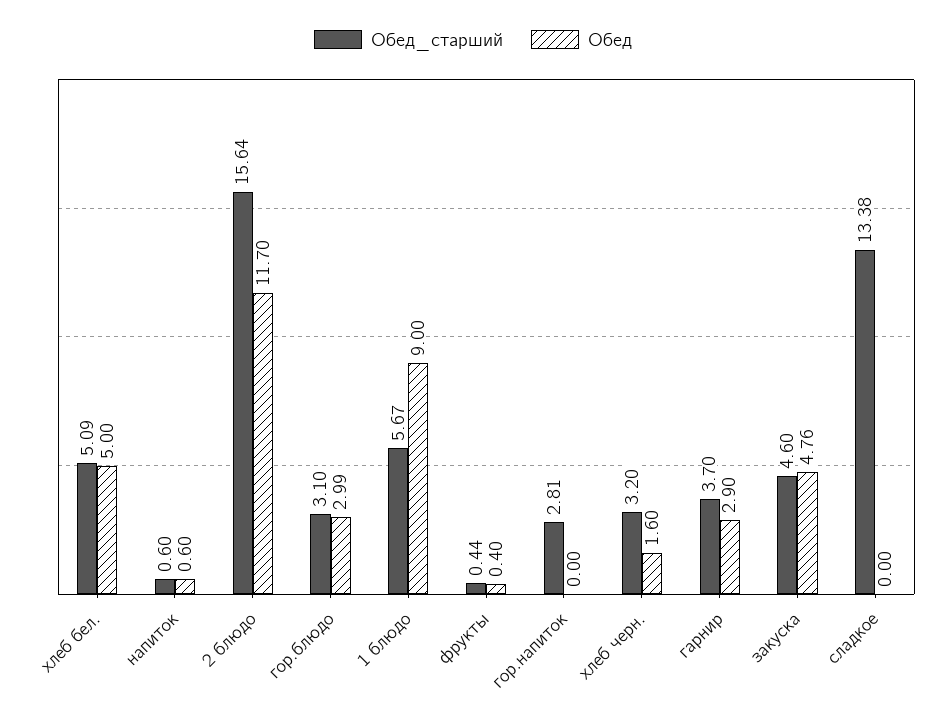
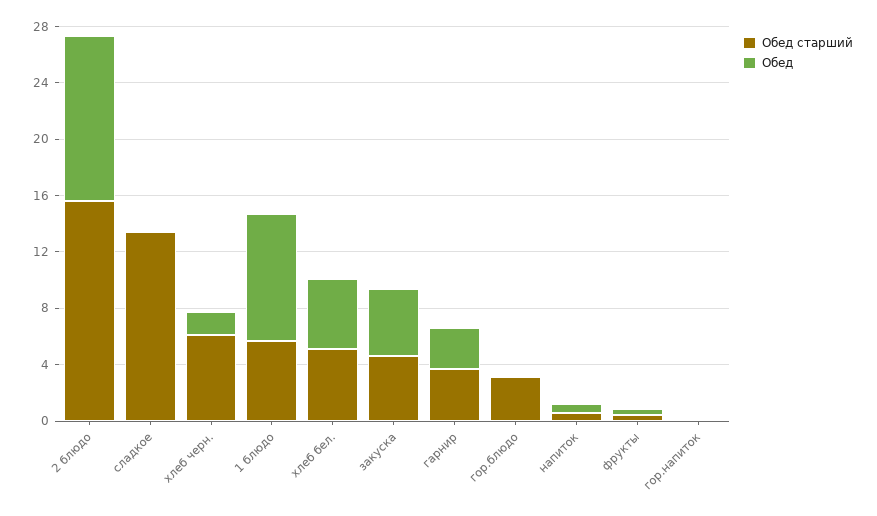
  {
    "Обед_старший": {
      "хлеб бел.": 5.09,
      "напиток": 0.6,
      "2 блюдо": 15.64,
      "гор.блюдо": 3.1,
      "1 блюдо": 5.67,
      "фрукты": 0.44,
-     "гор.напиток": 2.81,
+     "гор.напиток": 0,
-     "хлеб черн.": 3.2,
+     "хлеб черн.": 6,
      "гарнир": 3.7,
      "закуска": 4.6,
      "сладкое": 13.38
    },
    "Обед": {
      "хлеб бел.": 5,
      "напиток": 0.6,
      "2 блюдо": 11.7,
-     "гор.блюдо": 2.99,
+     "гор.блюдо": 0,
      "1 блюдо": 9,
      "фрукты": 0.4,
      "гор.напиток": 0,
      "хлеб черн.": 1.6,
      "гарнир": 2.9,
      "закуска": 4.76,
      "сладкое": 0
    }
  }

